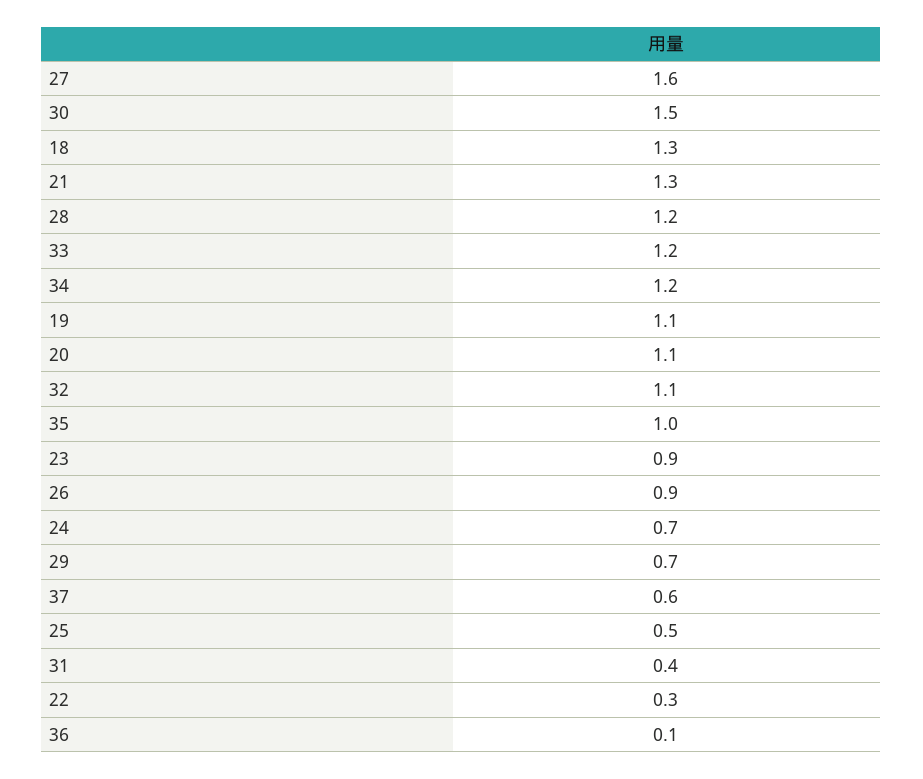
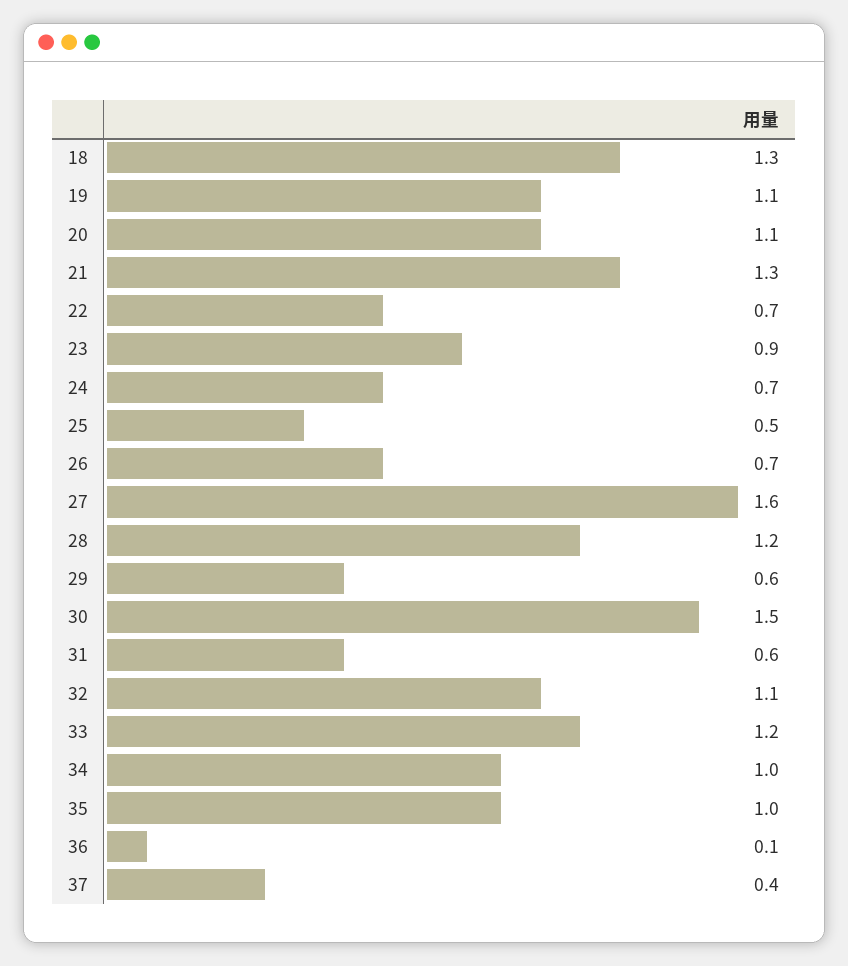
  {
    "27": 1.6,
    "30": 1.5,
    "18": 1.3,
    "21": 1.3,
    "28": 1.2,
    "33": 1.2,
-   "34": 1.2,
+   "34": 1,
    "19": 1.1,
    "20": 1.1,
    "32": 1.1,
    "35": 1,
    "23": 0.9,
-   "26": 0.9,
+   "26": 0.7,
    "24": 0.7,
-   "29": 0.7,
+   "29": 0.6,
-   "37": 0.6,
+   "37": 0.4,
    "25": 0.5,
-   "31": 0.4,
+   "31": 0.6,
-   "22": 0.3,
+   "22": 0.7,
    "36": 0.1
  }

